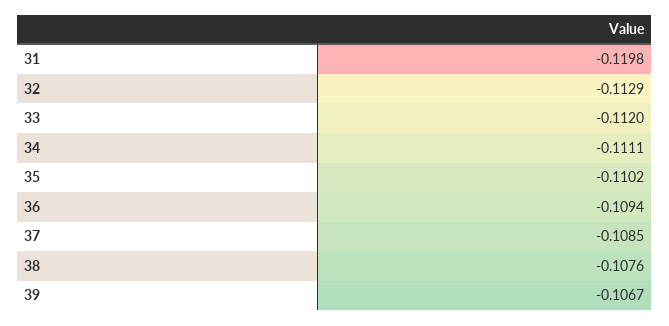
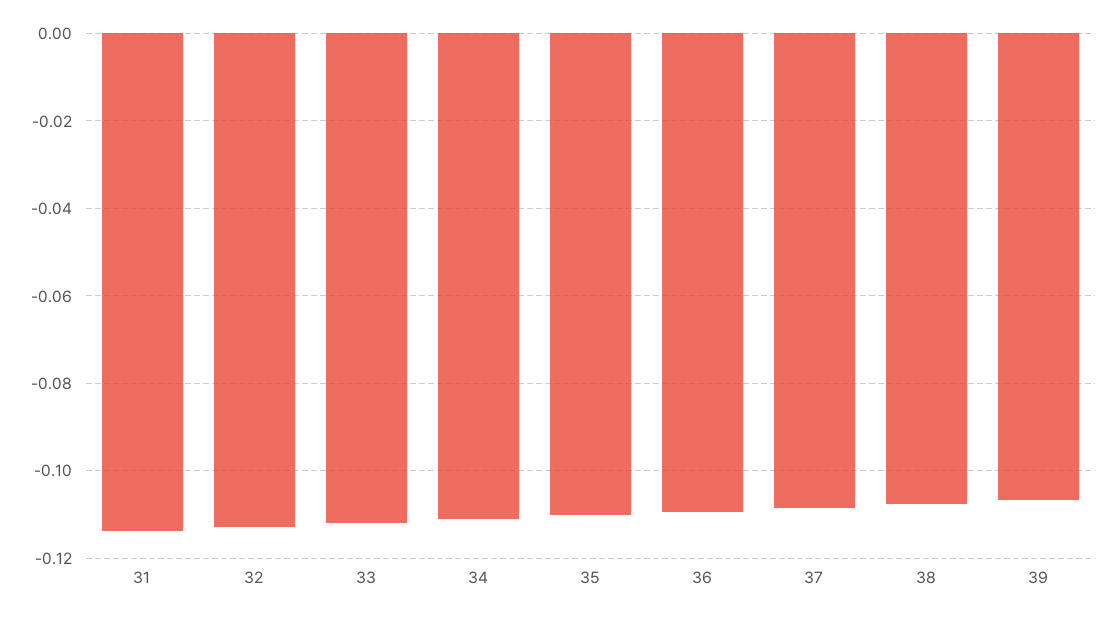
  {
-   "31": -0.1198,
+   "31": -0.114,
    "32": -0.1129,
    "33": -0.112,
    "34": -0.1111,
    "35": -0.1102,
    "36": -0.1094,
    "37": -0.1085,
    "38": -0.1076,
    "39": -0.1067
  }

